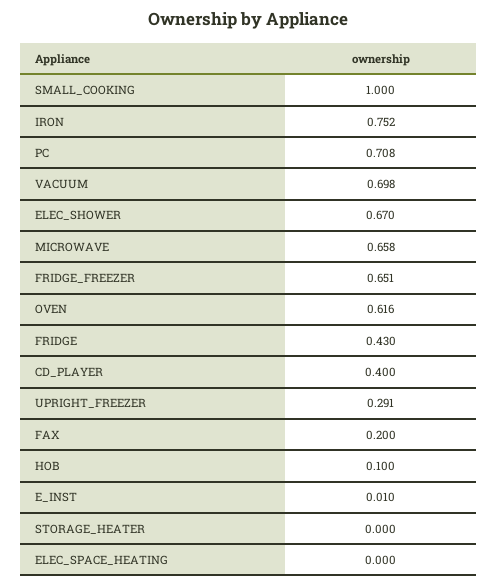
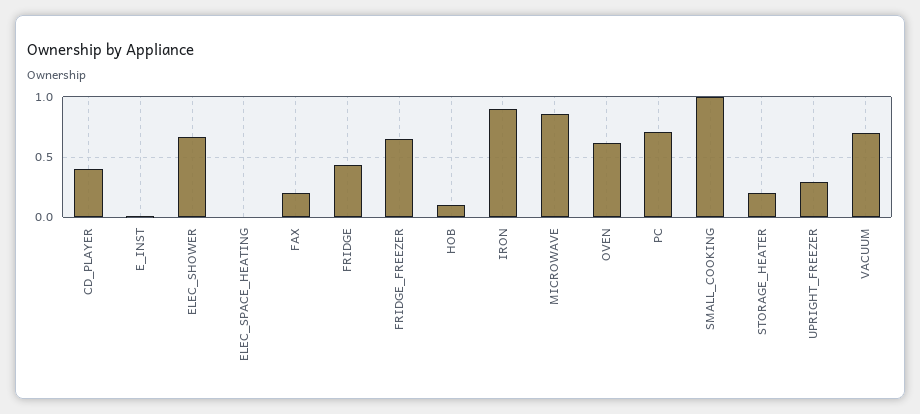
  {
    "SMALL_COOKING": 1,
-   "IRON": 0.752,
+   "IRON": 0.9,
    "PC": 0.708,
    "VACUUM": 0.698,
    "ELEC_SHOWER": 0.67,
-   "MICROWAVE": 0.658,
+   "MICROWAVE": 0.85,
    "FRIDGE_FREEZER": 0.651,
    "OVEN": 0.616,
    "FRIDGE": 0.43,
    "CD_PLAYER": 0.4,
    "UPRIGHT_FREEZER": 0.291,
    "FAX": 0.2,
    "HOB": 0.1,
    "E_INST": 0.01,
-   "STORAGE_HEATER": 0,
+   "STORAGE_HEATER": 0.2,
    "ELEC_SPACE_HEATING": 0
  }

